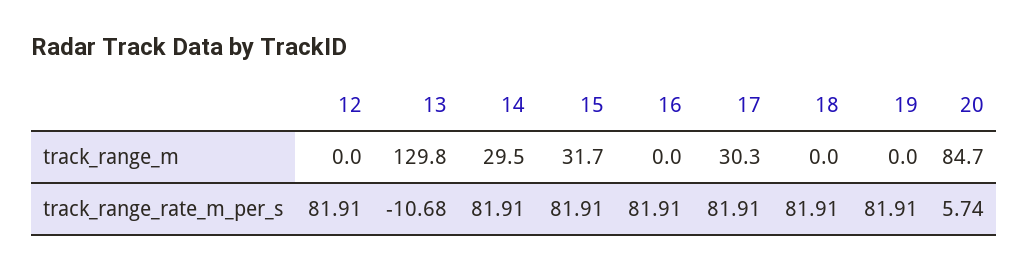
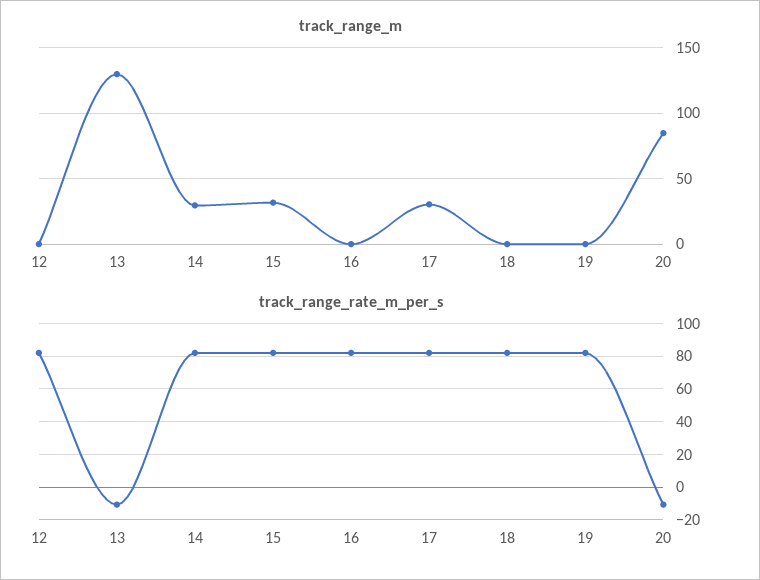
  {
    "track_range_m": {
      "12": 0,
      "13": 129.8,
      "14": 29.5,
      "15": 31.7,
      "16": 0,
      "17": 30.3,
      "18": 0,
      "19": 0,
      "20": 84.7
    },
    "track_range_rate_m_per_s": {
      "12": 81.91,
      "13": -10.68,
      "14": 81.91,
      "15": 81.91,
      "16": 81.91,
      "17": 81.91,
      "18": 81.91,
      "19": 81.91,
-     "20": 5.74
+     "20": -10
    }
  }

